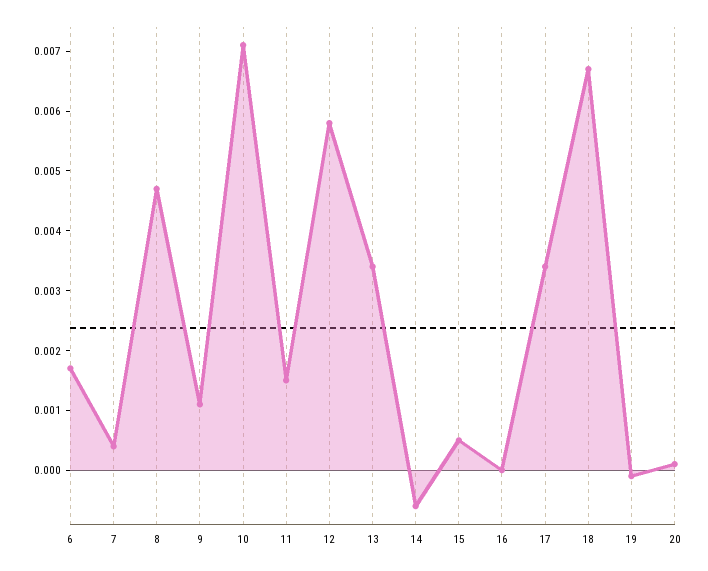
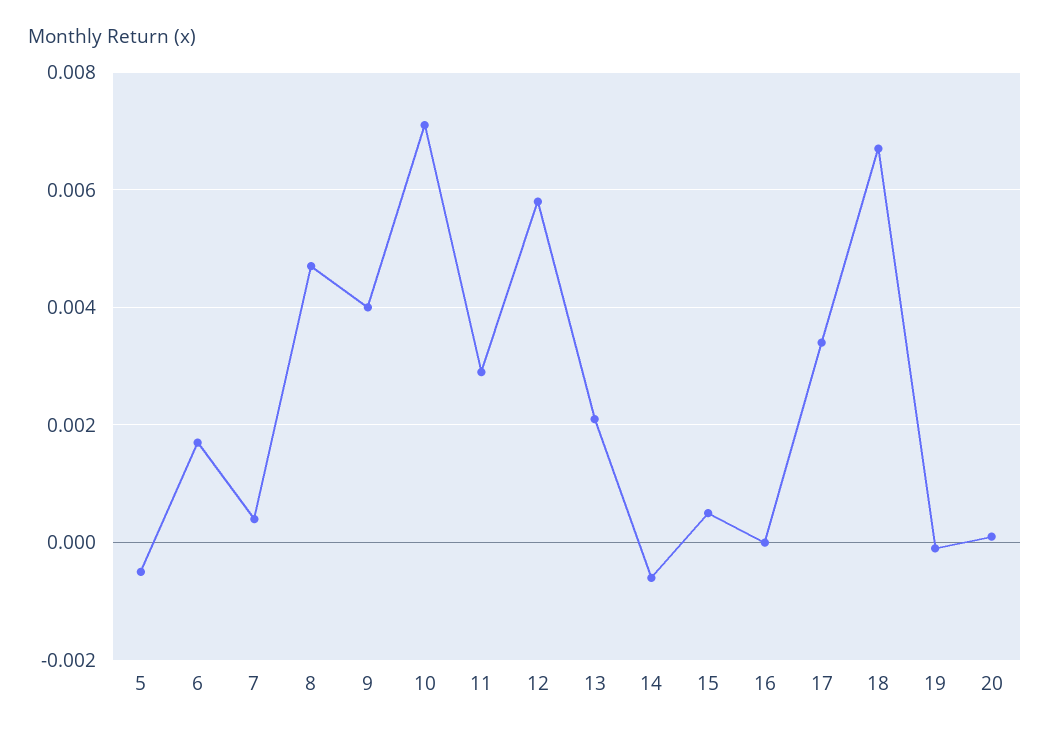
  {
    "6": 0.0015,
    "7": 0.0005,
    "8": 0.0045,
-   "9": 0.001,
+   "9": 0.004,
    "10": 0.007,
-   "11": 0.0015,
+   "11": 0.003,
    "12": 0.006,
-   "13": 0.0035,
+   "13": 0.002,
    "14": -0.0005,
    "15": 0.0005,
    "16": 0,
    "17": 0.0035,
    "18": 0.0065,
    "19": 0,
-   "20": 0
+   "20": 0,
+   "5": -0.0005
  }

